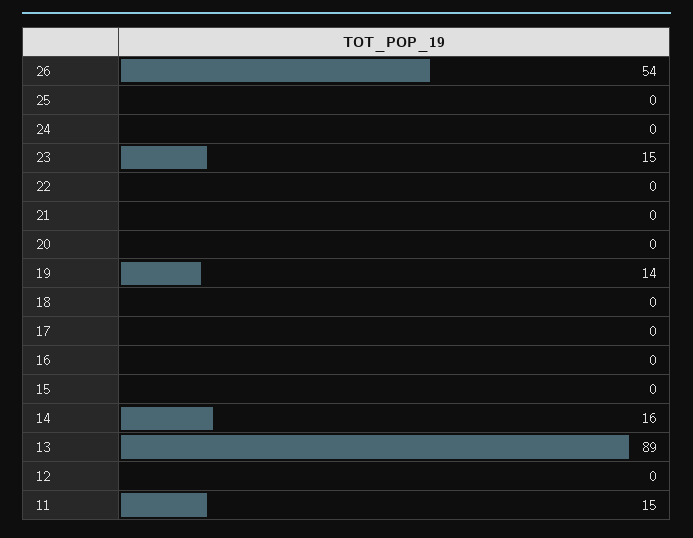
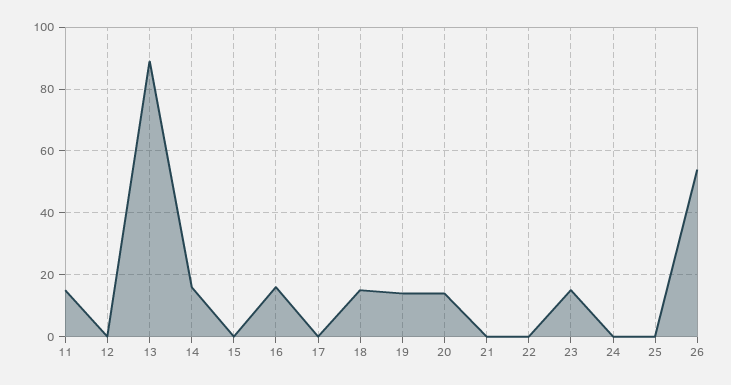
  {
    "26": 54,
    "25": 0,
    "24": 0,
    "23": 15,
    "22": 0,
    "21": 0,
-   "20": 0,
+   "20": 15,
    "19": 14,
-   "18": 0,
+   "18": 15,
    "17": 0,
-   "16": 0,
+   "16": 15,
    "15": 0,
    "14": 16,
    "13": 89,
    "12": 0,
    "11": 15
  }

